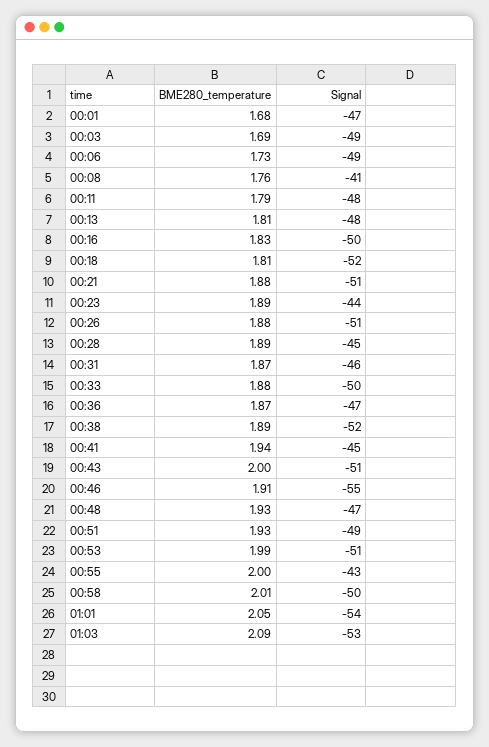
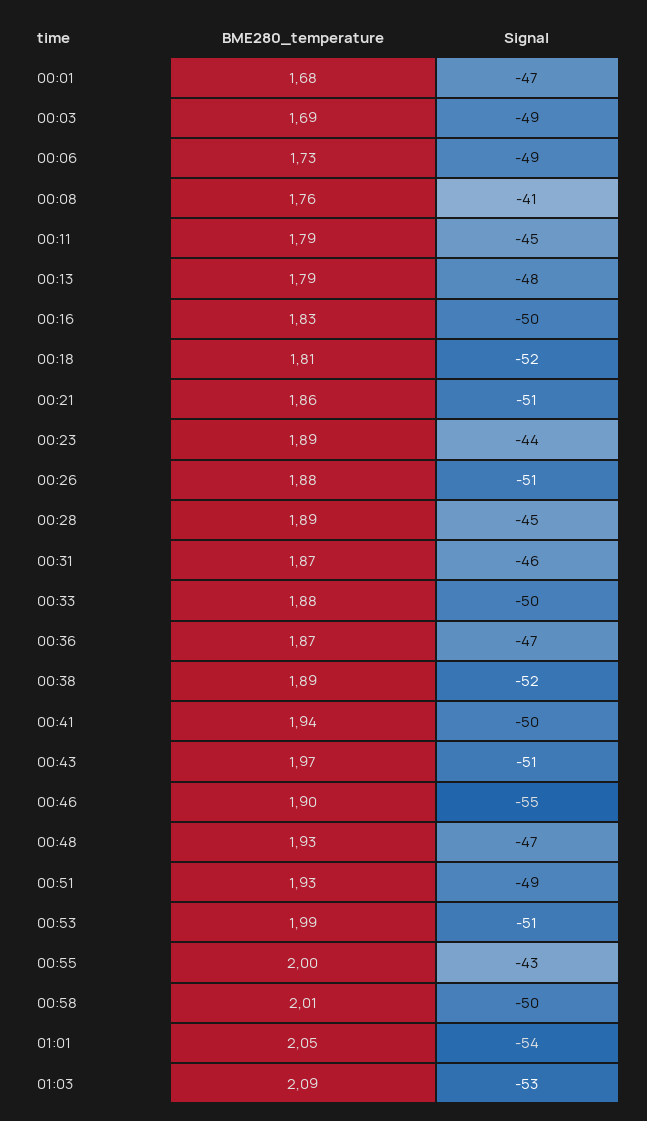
  {
    "BME280_temperature": {
      "00:01": 1.68,
      "00:03": 1.69,
      "00:06": 1.73,
      "00:08": 1.76,
      "00:11": 1.79,
-     "00:13": 1.81,
+     "00:13": 1.79,
      "00:16": 1.83,
      "00:18": 1.81,
-     "00:21": 1.88,
+     "00:21": 1.86,
      "00:23": 1.89,
      "00:26": 1.88,
      "00:28": 1.89,
      "00:31": 1.87,
      "00:33": 1.88,
      "00:36": 1.87,
      "00:38": 1.89,
      "00:41": 1.94,
-     "00:43": 2,
+     "00:43": 1.97,
-     "00:46": 1.91,
+     "00:46": 1.9,
      "00:48": 1.93,
      "00:51": 1.93,
      "00:53": 1.99,
      "00:55": 2,
      "00:58": 2.01,
      "01:01": 2.05,
      "01:03": 2.09
    },
    "Signal": {
      "00:01": -47,
      "00:03": -49,
      "00:06": -49,
      "00:08": -41,
-     "00:11": -48,
+     "00:11": -45,
      "00:13": -48,
      "00:16": -50,
      "00:18": -52,
      "00:21": -51,
      "00:23": -44,
      "00:26": -51,
      "00:28": -45,
      "00:31": -46,
      "00:33": -50,
      "00:36": -47,
      "00:38": -52,
-     "00:41": -45,
+     "00:41": -50,
      "00:43": -51,
      "00:46": -55,
      "00:48": -47,
      "00:51": -49,
      "00:53": -51,
      "00:55": -43,
      "00:58": -50,
      "01:01": -54,
      "01:03": -53
    }
  }

